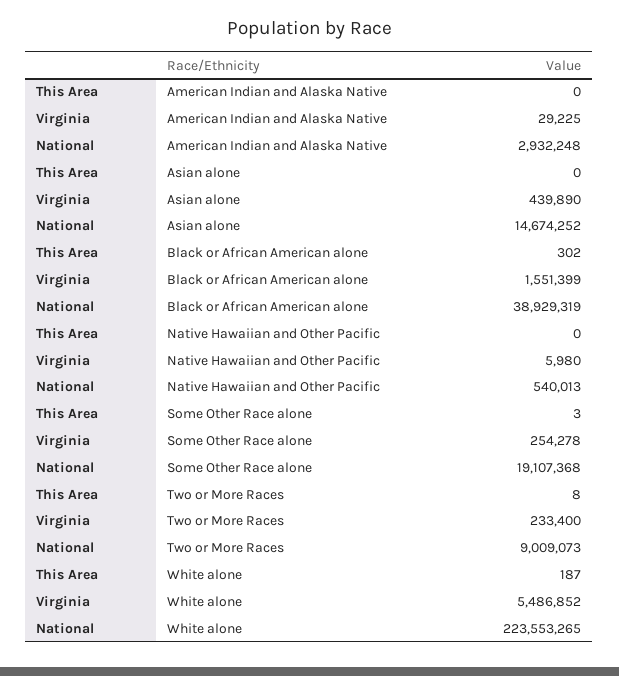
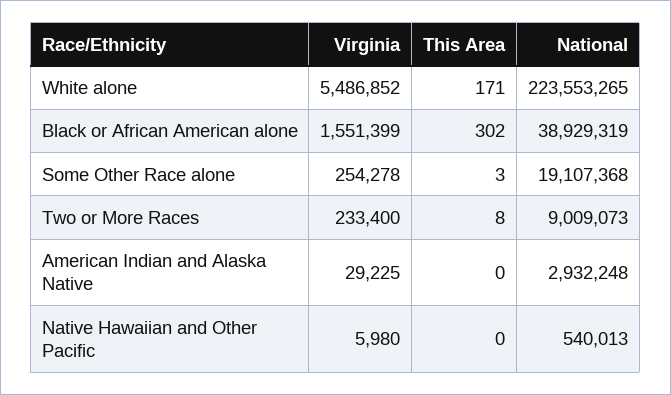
  {
    "This Area": {
      "American Indian and Alaska Native": 0,
-     "Asian alone": 0,
      "Black or African American alone": 302,
      "Native Hawaiian and Other Pacific": 0,
      "Some Other Race alone": 3,
      "Two or More Races": 8,
-     "White alone": 187
+     "White alone": 171
    },
    "Virginia": {
      "American Indian and Alaska Native": 29225,
-     "Asian alone": 439890,
      "Black or African American alone": 1551399,
      "Native Hawaiian and Other Pacific": 5980,
      "Some Other Race alone": 254278,
      "Two or More Races": 233400,
      "White alone": 5486852
    },
    "National": {
      "American Indian and Alaska Native": 2932248,
-     "Asian alone": 14674252,
      "Black or African American alone": 38929319,
      "Native Hawaiian and Other Pacific": 540013,
      "Some Other Race alone": 19107368,
      "Two or More Races": 9009073,
      "White alone": 223553265
    }
  }

